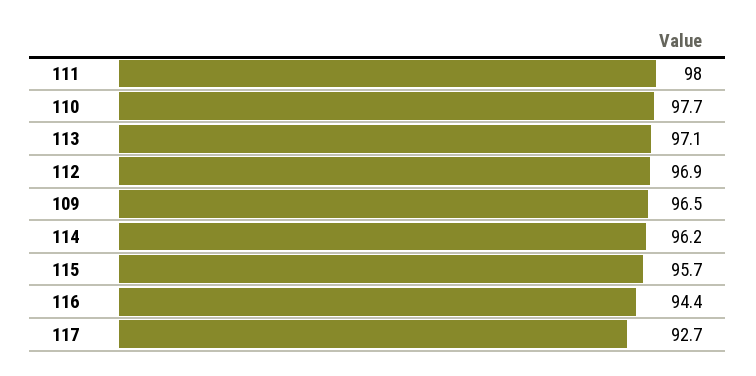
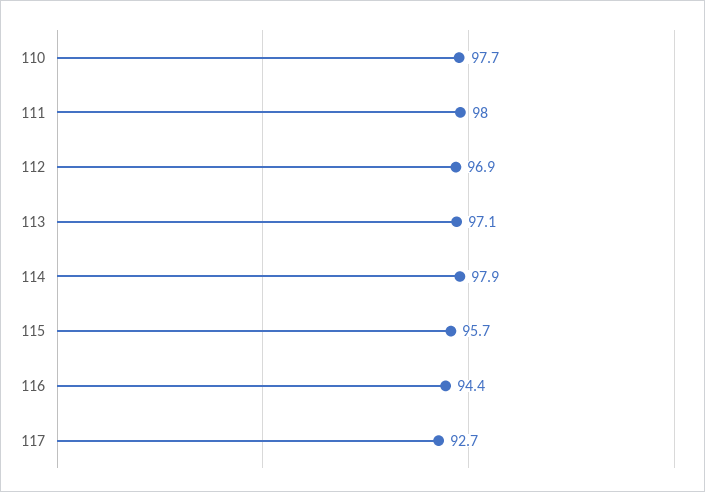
  {
    "111": 98,
    "110": 97.7,
    "113": 97.1,
    "112": 96.9,
-   "109": 96.5,
-   "114": 96.2,
+   "114": 97.9,
    "115": 95.7,
    "116": 94.4,
    "117": 92.7
  }

